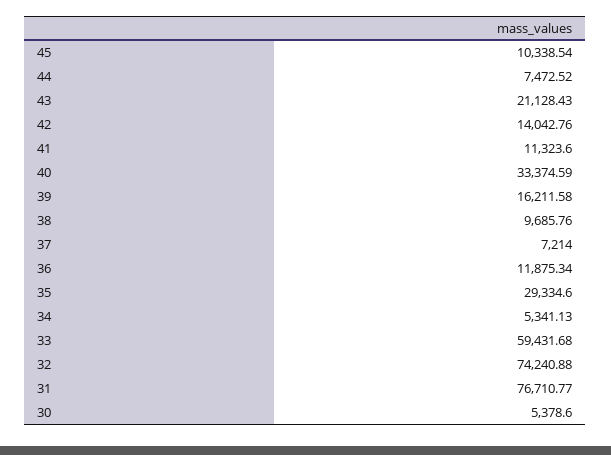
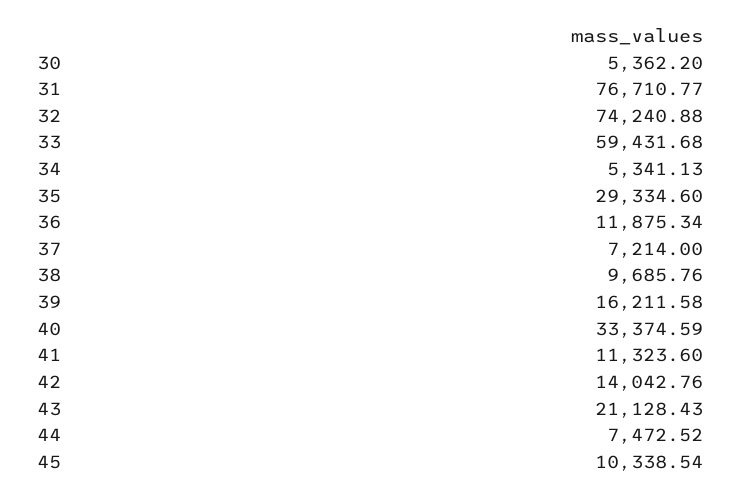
  {
    "45": 10338.54,
    "44": 7472.52,
    "43": 21128.43,
    "42": 14042.76,
    "41": 11323.6,
    "40": 33374.59,
    "39": 16211.58,
    "38": 9685.76,
    "37": 7214,
    "36": 11875.34,
    "35": 29334.6,
    "34": 5341.13,
    "33": 59431.68,
    "32": 74240.88,
    "31": 76710.77,
-   "30": 5378.6
+   "30": 5362.2
  }

